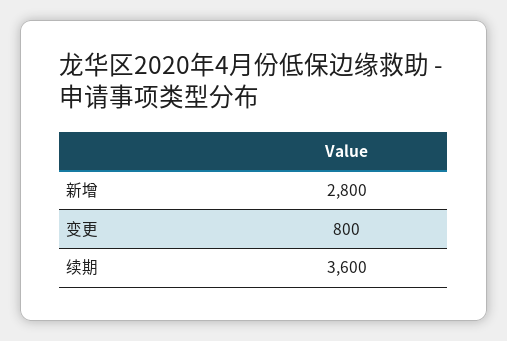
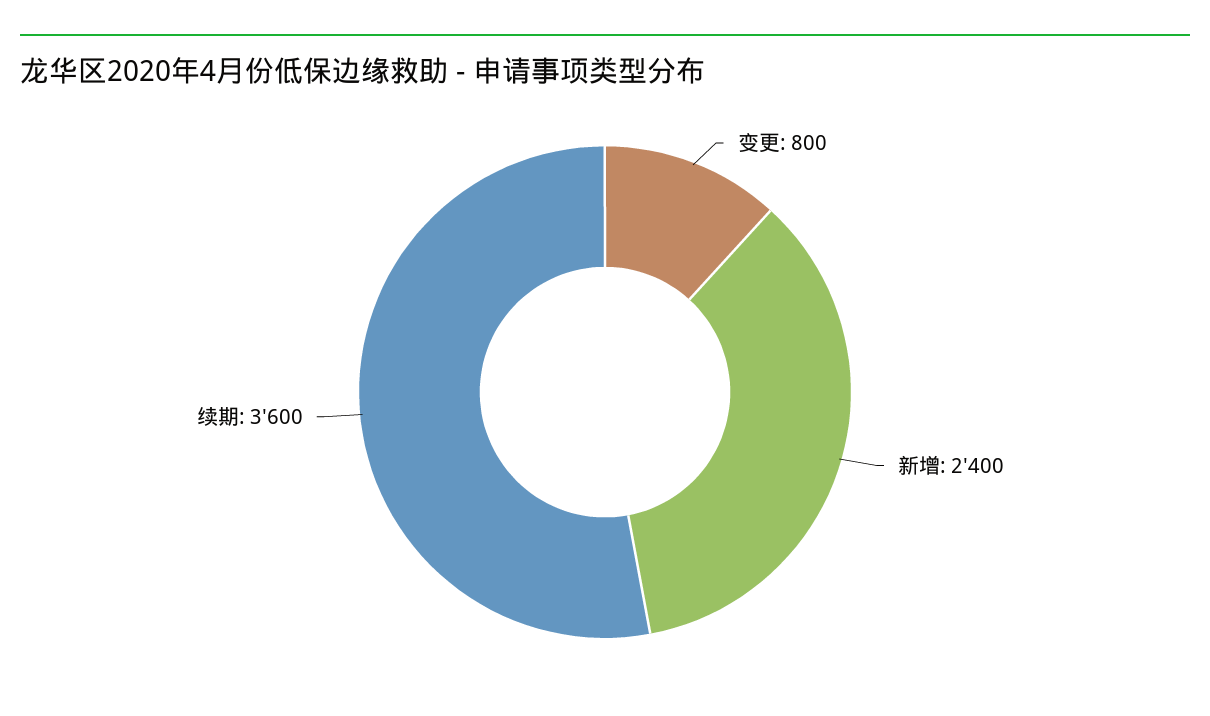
  {
-   "新增": 2800,
+   "新增": 2400,
    "变更": 800,
    "续期": 3600
  }

